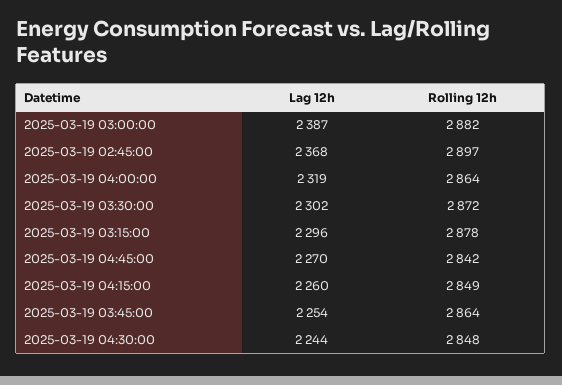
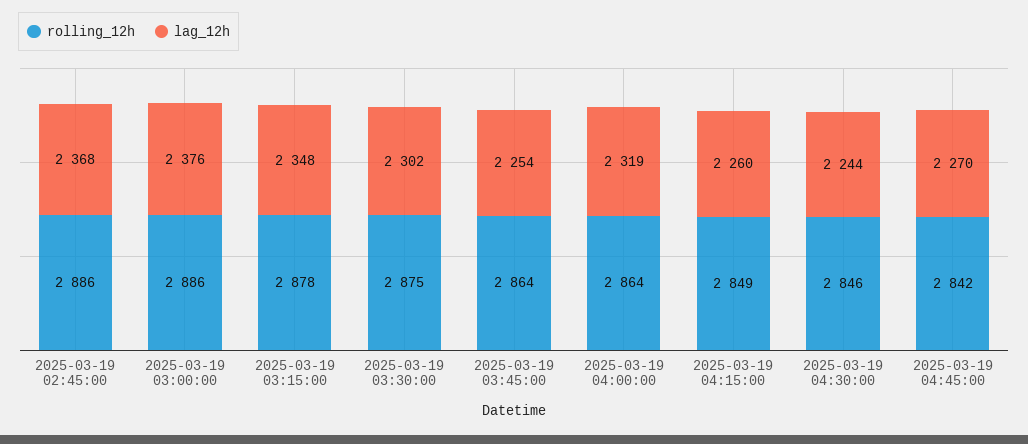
  {
    "Lag 12h": {
-     "2025-03-19 03:00:00": 2387,
+     "2025-03-19 03:00:00": 2376,
      "2025-03-19 02:45:00": 2368,
      "2025-03-19 04:00:00": 2319,
      "2025-03-19 03:30:00": 2302,
-     "2025-03-19 03:15:00": 2296,
+     "2025-03-19 03:15:00": 2348,
      "2025-03-19 04:45:00": 2270,
      "2025-03-19 04:15:00": 2260,
      "2025-03-19 03:45:00": 2254,
      "2025-03-19 04:30:00": 2244
    },
    "Rolling 12h": {
-     "2025-03-19 03:00:00": 2882,
+     "2025-03-19 03:00:00": 2886,
-     "2025-03-19 02:45:00": 2897,
+     "2025-03-19 02:45:00": 2886,
      "2025-03-19 04:00:00": 2864,
-     "2025-03-19 03:30:00": 2872,
+     "2025-03-19 03:30:00": 2875,
      "2025-03-19 03:15:00": 2878,
      "2025-03-19 04:45:00": 2842,
      "2025-03-19 04:15:00": 2849,
      "2025-03-19 03:45:00": 2864,
-     "2025-03-19 04:30:00": 2848
+     "2025-03-19 04:30:00": 2846
    }
  }

